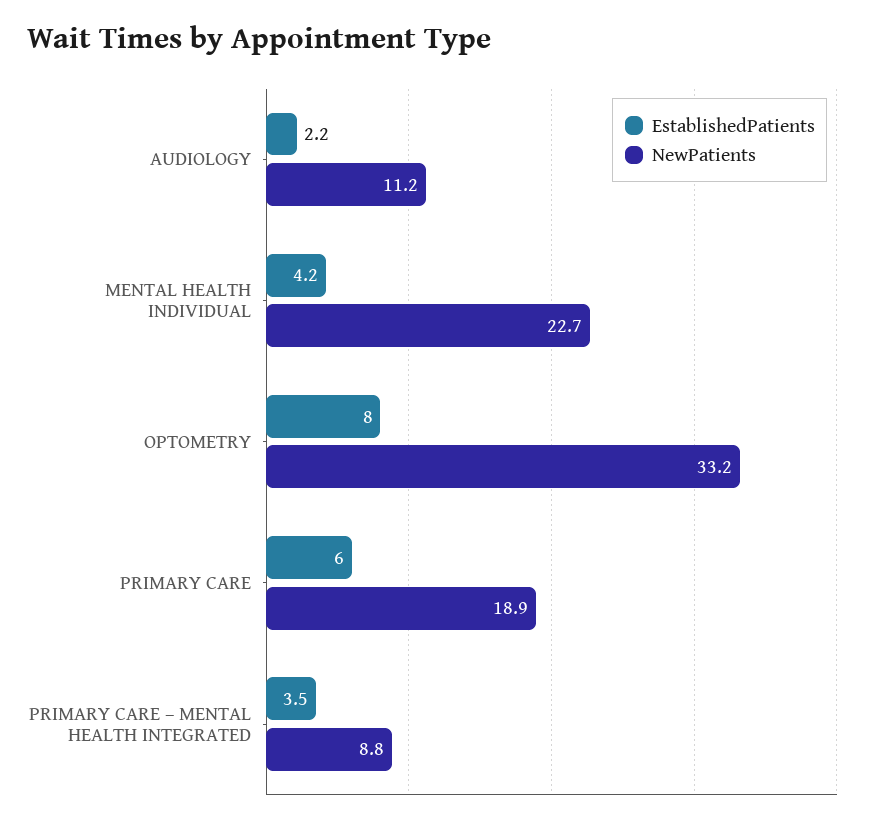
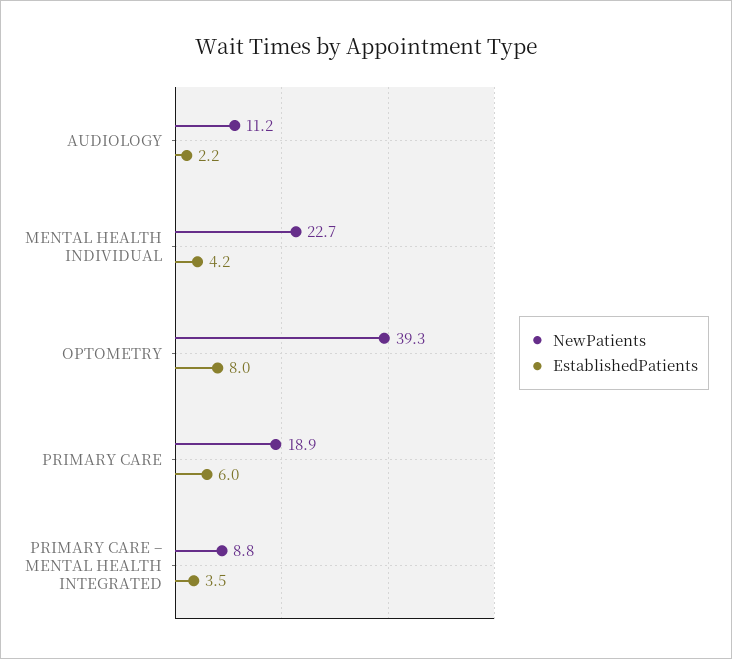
  {
    "EstablishedPatients": {
      "AUDIOLOGY": 2.2,
      "MENTAL HEALTH INDIVIDUAL": 4.2,
      "OPTOMETRY": 8,
      "PRIMARY CARE": 6,
      "PRIMARY CARE – MENTAL HEALTH INTEGRATED": 3.5
    },
    "NewPatients": {
      "AUDIOLOGY": 11.2,
      "MENTAL HEALTH INDIVIDUAL": 22.7,
-     "OPTOMETRY": 33.2,
+     "OPTOMETRY": 39.3,
      "PRIMARY CARE": 18.9,
      "PRIMARY CARE – MENTAL HEALTH INTEGRATED": 8.8
    }
  }

